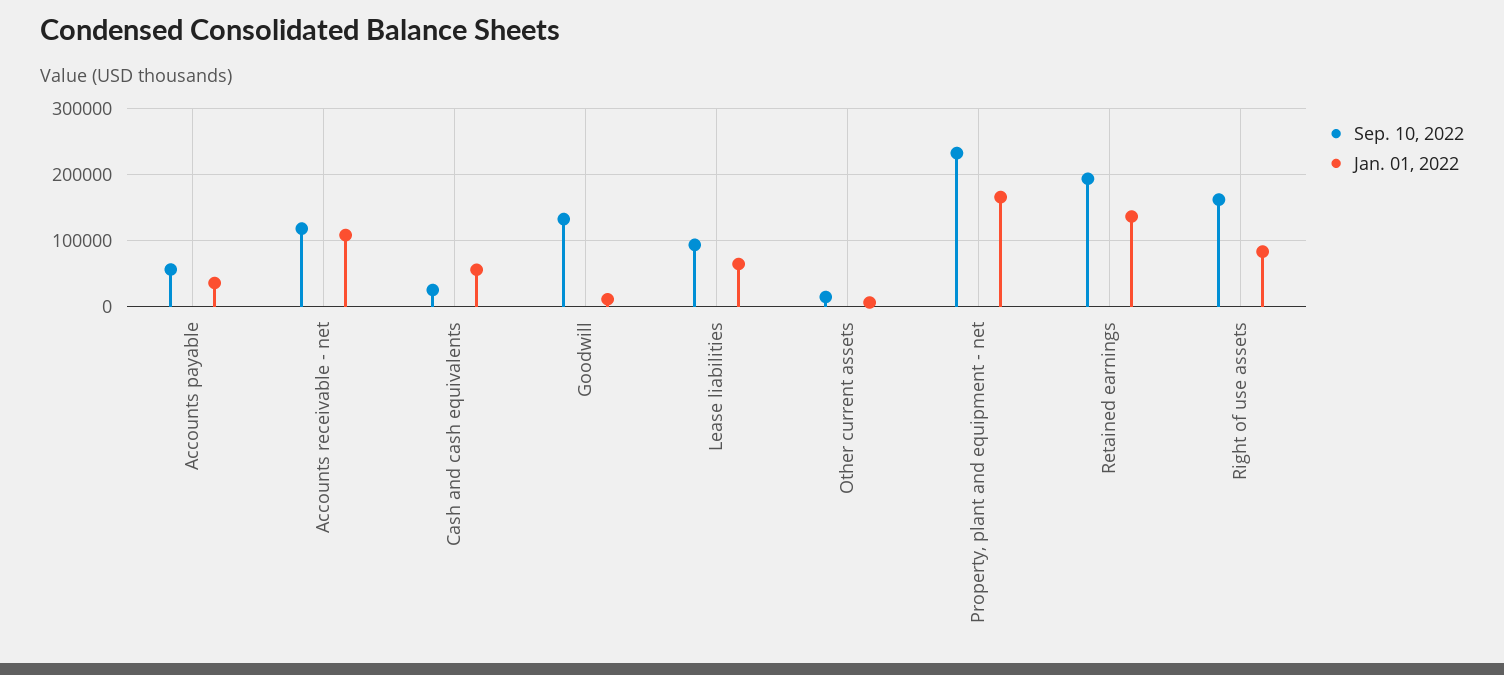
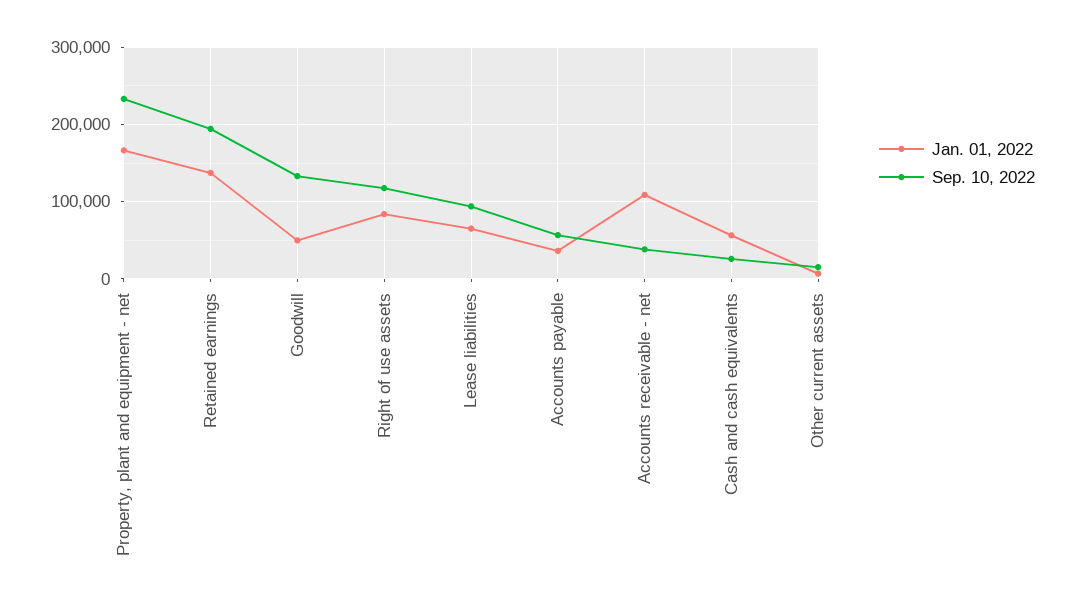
  {
    "Sep. 10, 2022": {
      "Accounts payable": 60000,
-     "Accounts receivable - net": 120000,
+     "Accounts receivable - net": 40000,
      "Cash and cash equivalents": 30000,
      "Goodwill": 130000,
      "Lease liabilities": 90000,
      "Other current assets": 20000,
      "Property, plant and equipment - net": 230000,
      "Retained earnings": 190000,
-     "Right of use assets": 160000
+     "Right of use assets": 120000
    },
    "Jan. 01, 2022": {
      "Accounts payable": 40000,
      "Accounts receivable - net": 110000,
      "Cash and cash equivalents": 60000,
-     "Goodwill": 10000,
+     "Goodwill": 50000,
      "Lease liabilities": 70000,
      "Other current assets": 10000,
      "Property, plant and equipment - net": 170000,
      "Retained earnings": 140000,
      "Right of use assets": 80000
    }
  }

